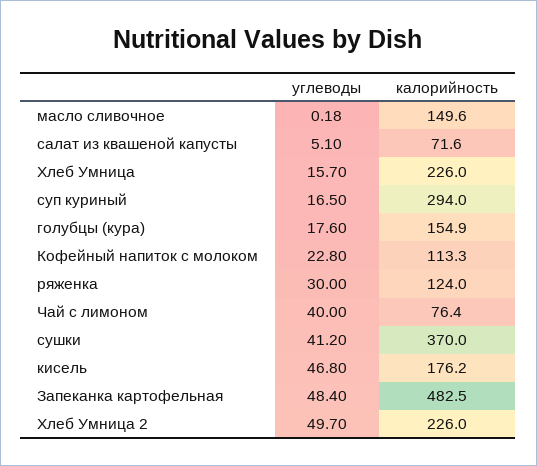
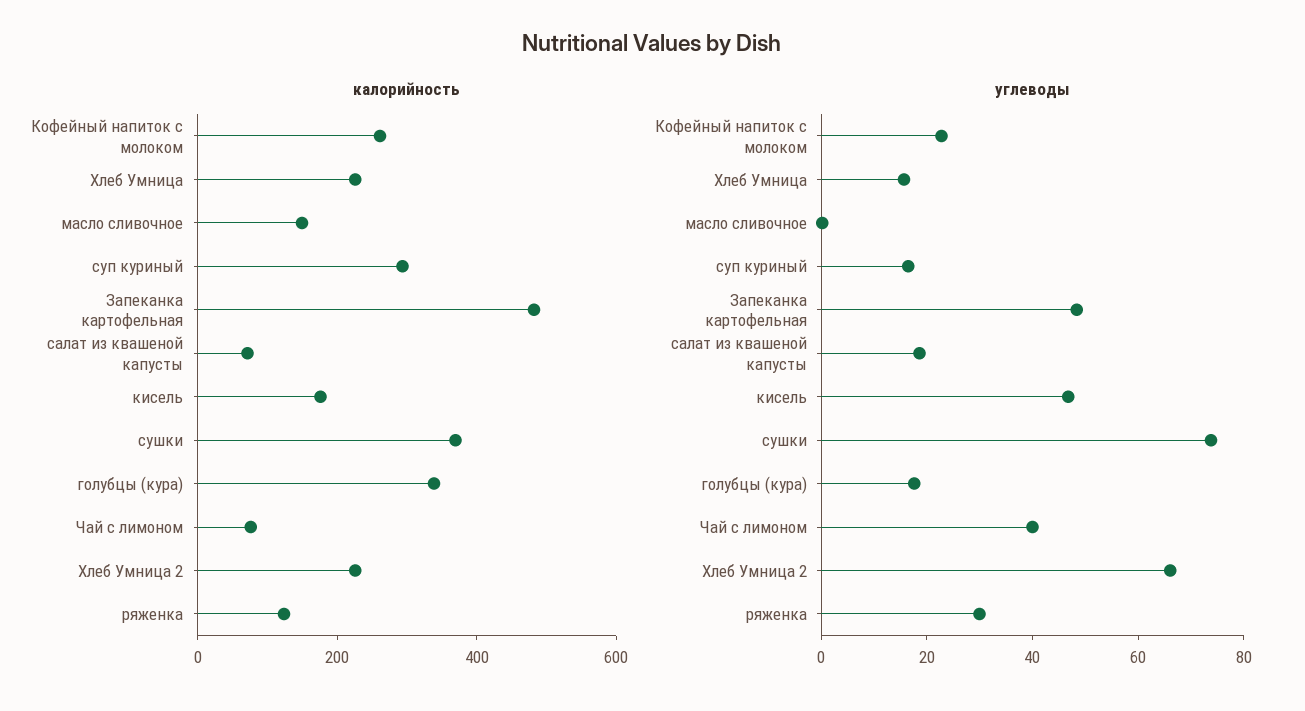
  {
    "углеводы": {
      "масло сливочное": 0.18,
-     "салат из квашеной капусты": 5.1,
+     "салат из квашеной капусты": 20,
      "Хлеб Умница": 15.7,
      "суп куриный": 16.5,
      "голубцы (кура)": 17.6,
      "Кофейный напиток с молоком": 22.8,
      "ряженка": 30,
      "Чай с лимоном": 40,
-     "сушки": 41.2,
+     "сушки": 75,
      "кисель": 46.8,
      "Запеканка картофельная": 48.4,
-     "Хлеб Умница 2": 49.7
+     "Хлеб Умница 2": 65
    },
    "калорийность": {
      "масло сливочное": 149.6,
      "салат из квашеной капусты": 71.6,
      "Хлеб Умница": 226,
      "суп куриный": 294,
-     "голубцы (кура)": 154.9,
+     "голубцы (кура)": 350,
-     "Кофейный напиток с молоком": 113.3,
+     "Кофейный напиток с молоком": 250,
      "ряженка": 124,
      "Чай с лимоном": 76.4,
      "сушки": 370,
      "кисель": 176.2,
      "Запеканка картофельная": 482.5,
      "Хлеб Умница 2": 226
    }
  }

